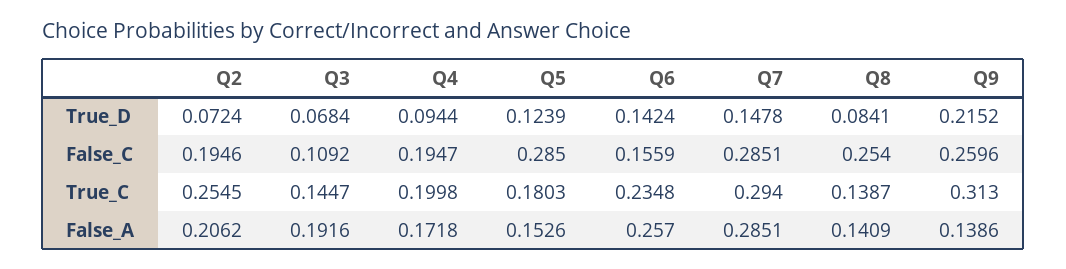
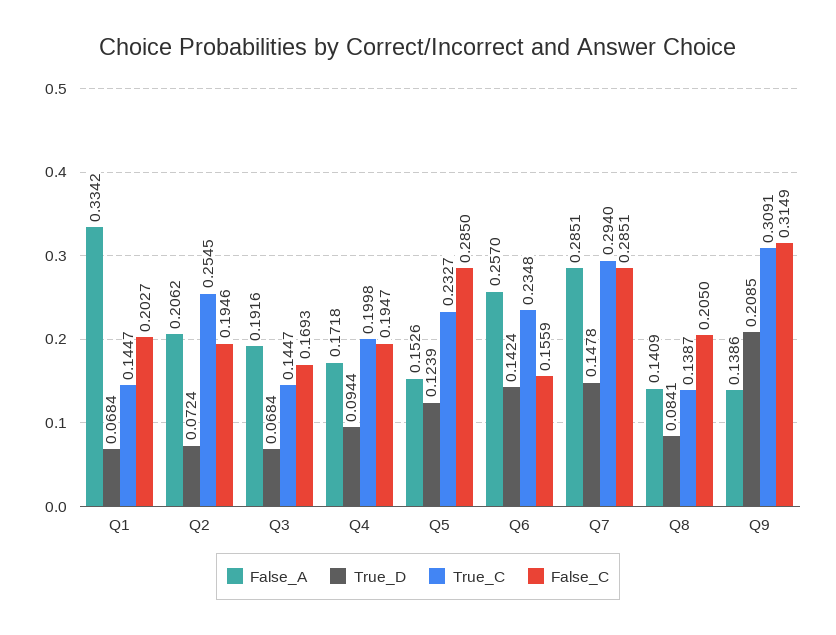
  {
    "True_D": {
      "Q2": 0.0724,
      "Q3": 0.0684,
      "Q4": 0.0944,
      "Q5": 0.1239,
      "Q6": 0.1424,
      "Q7": 0.1478,
      "Q8": 0.0841,
-     "Q9": 0.2152
+     "Q9": 0.2085,
+     "Q1": 0.0684
    },
    "False_C": {
      "Q2": 0.1946,
-     "Q3": 0.1092,
+     "Q3": 0.1693,
      "Q4": 0.1947,
      "Q5": 0.285,
      "Q6": 0.1559,
      "Q7": 0.2851,
-     "Q8": 0.254,
+     "Q8": 0.205,
-     "Q9": 0.2596
+     "Q9": 0.3149,
+     "Q1": 0.2027
    },
    "True_C": {
      "Q2": 0.2545,
      "Q3": 0.1447,
      "Q4": 0.1998,
-     "Q5": 0.1803,
+     "Q5": 0.2327,
      "Q6": 0.2348,
      "Q7": 0.294,
      "Q8": 0.1387,
-     "Q9": 0.313
+     "Q9": 0.3091,
+     "Q1": 0.1447
    },
    "False_A": {
      "Q2": 0.2062,
      "Q3": 0.1916,
      "Q4": 0.1718,
      "Q5": 0.1526,
      "Q6": 0.257,
      "Q7": 0.2851,
      "Q8": 0.1409,
-     "Q9": 0.1386
+     "Q9": 0.1386,
+     "Q1": 0.3342
    }
  }

